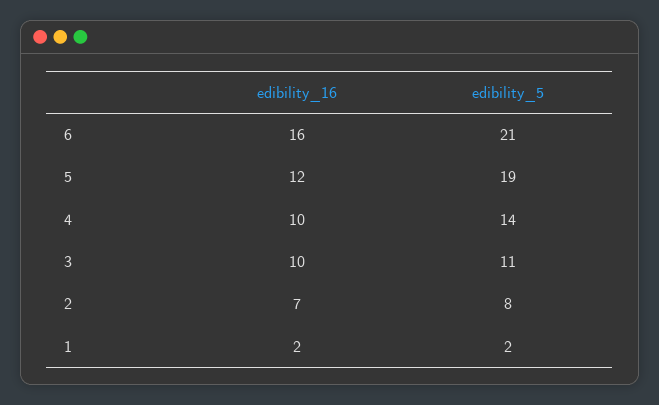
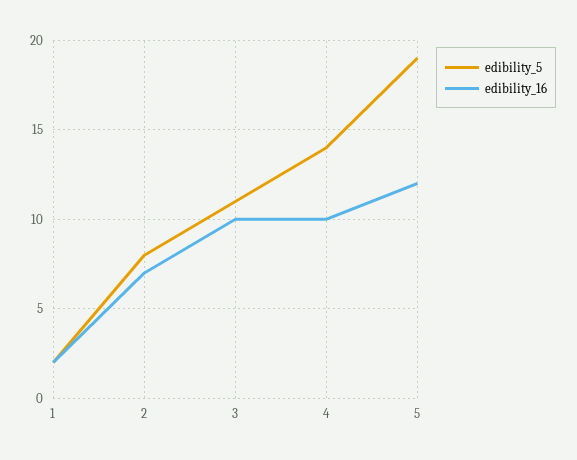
  {
    "edibility_16": {
-     "6": 16,
      "5": 12,
      "4": 10,
      "3": 10,
      "2": 7,
      "1": 2
    },
    "edibility_5": {
-     "6": 21,
      "5": 19,
      "4": 14,
      "3": 11,
      "2": 8,
      "1": 2
    }
  }

